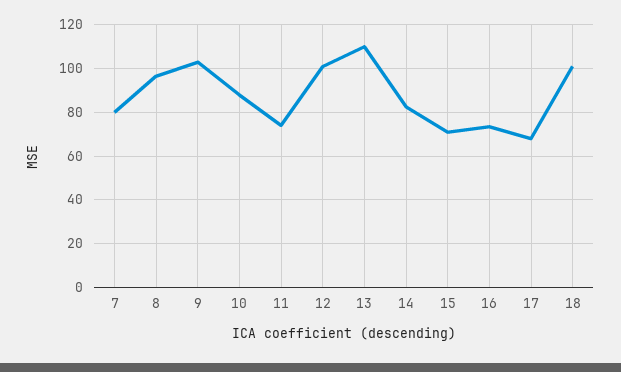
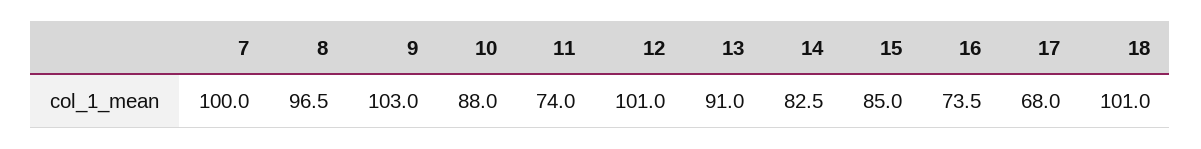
  {
-   "7": 80,
+   "7": 100,
    "8": 96.5,
    "9": 103,
    "10": 88,
    "11": 74,
    "12": 101,
-   "13": 110,
+   "13": 91,
    "14": 82.5,
-   "15": 70,
+   "15": 85,
    "16": 73.5,
    "17": 68,
    "18": 101
  }

